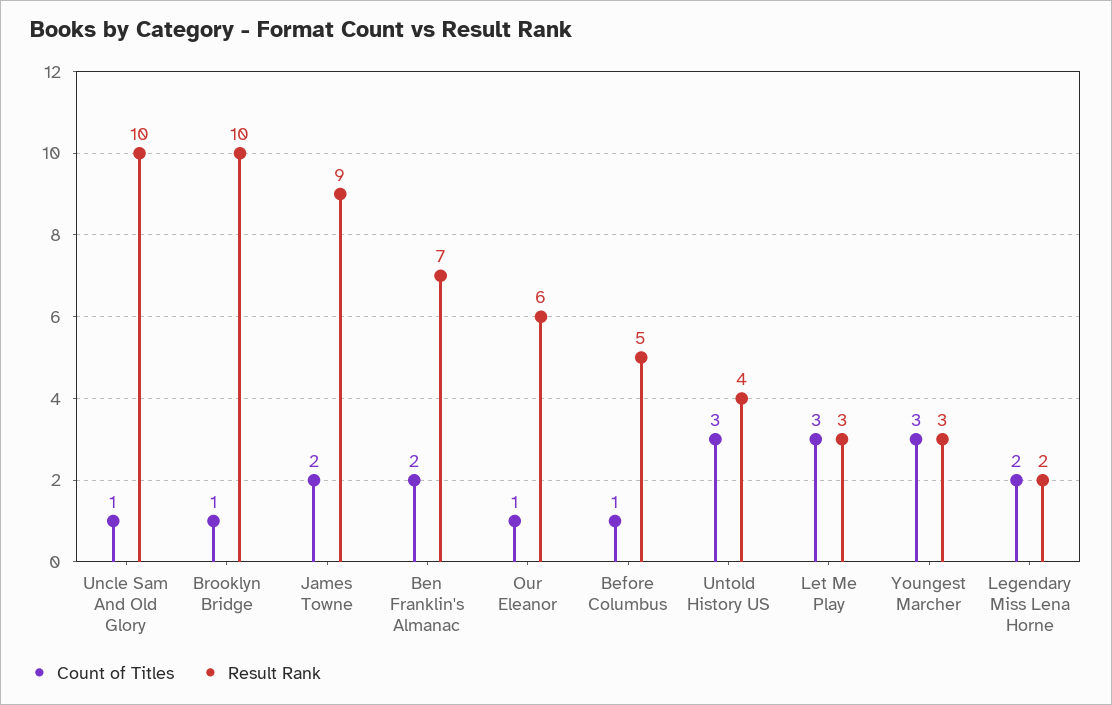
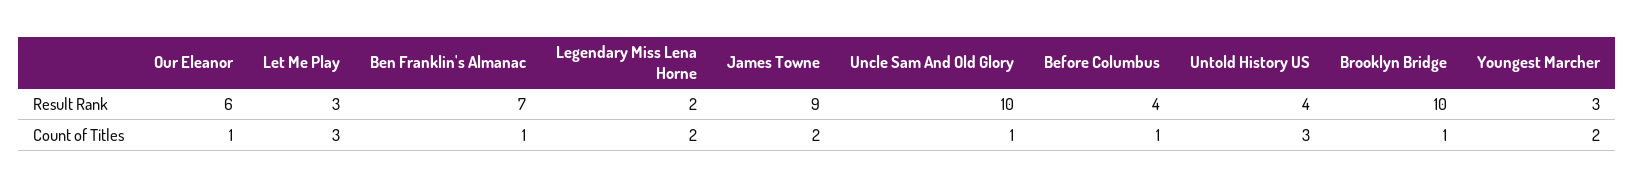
  {
    "Count of Titles": {
      "Uncle Sam And Old Glory": 1,
      "Brooklyn Bridge": 1,
      "James Towne": 2,
-     "Ben Franklin's Almanac": 2,
+     "Ben Franklin's Almanac": 1,
      "Our Eleanor": 1,
      "Before Columbus": 1,
      "Untold History US": 3,
      "Let Me Play": 3,
-     "Youngest Marcher": 3,
+     "Youngest Marcher": 2,
      "Legendary Miss Lena Horne": 2
    },
    "Result Rank": {
      "Uncle Sam And Old Glory": 10,
      "Brooklyn Bridge": 10,
      "James Towne": 9,
      "Ben Franklin's Almanac": 7,
      "Our Eleanor": 6,
-     "Before Columbus": 5,
+     "Before Columbus": 4,
      "Untold History US": 4,
      "Let Me Play": 3,
      "Youngest Marcher": 3,
      "Legendary Miss Lena Horne": 2
    }
  }

